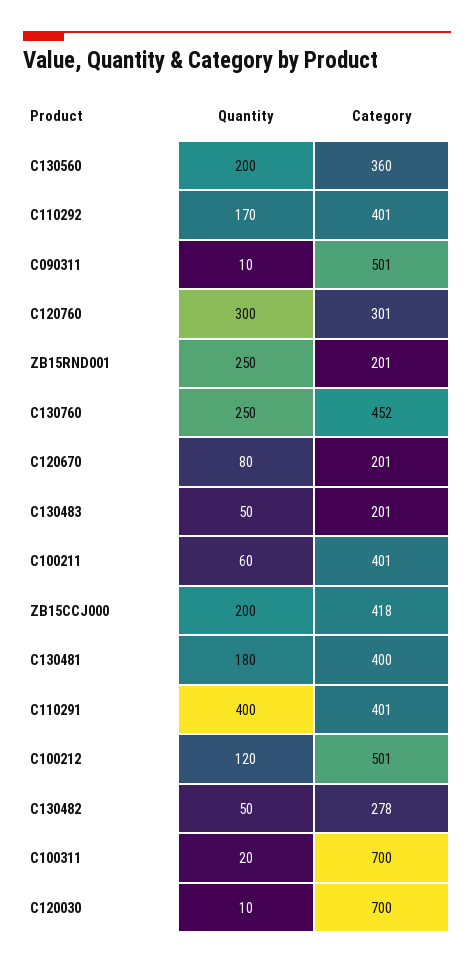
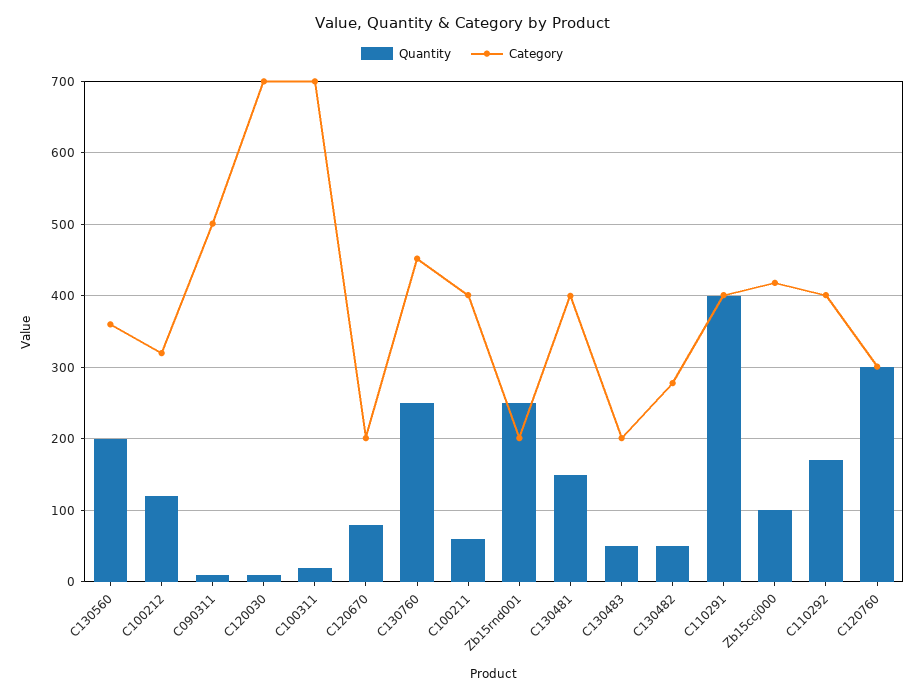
  {
    "Quantity": {
      "C130560": 200,
      "C110292": 170,
      "C090311": 10,
      "C120760": 300,
      "ZB15RND001": 250,
      "C130760": 250,
      "C120670": 80,
      "C130483": 50,
      "C100211": 60,
-     "ZB15CCJ000": 200,
+     "ZB15CCJ000": 100,
-     "C130481": 180,
+     "C130481": 150,
      "C110291": 400,
      "C100212": 120,
      "C130482": 50,
      "C100311": 20,
      "C120030": 10
    },
    "Category": {
      "C130560": 360,
      "C110292": 401,
      "C090311": 501,
      "C120760": 301,
      "ZB15RND001": 201,
      "C130760": 452,
      "C120670": 201,
      "C130483": 201,
      "C100211": 401,
      "ZB15CCJ000": 418,
      "C130481": 400,
      "C110291": 401,
-     "C100212": 501,
+     "C100212": 320,
      "C130482": 278,
      "C100311": 700,
      "C120030": 700
    }
  }

